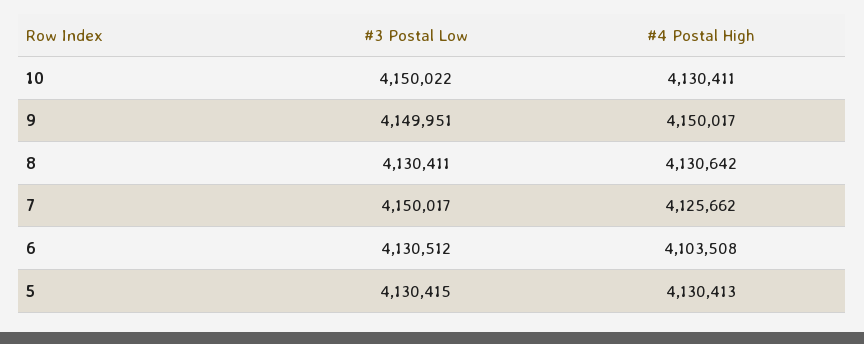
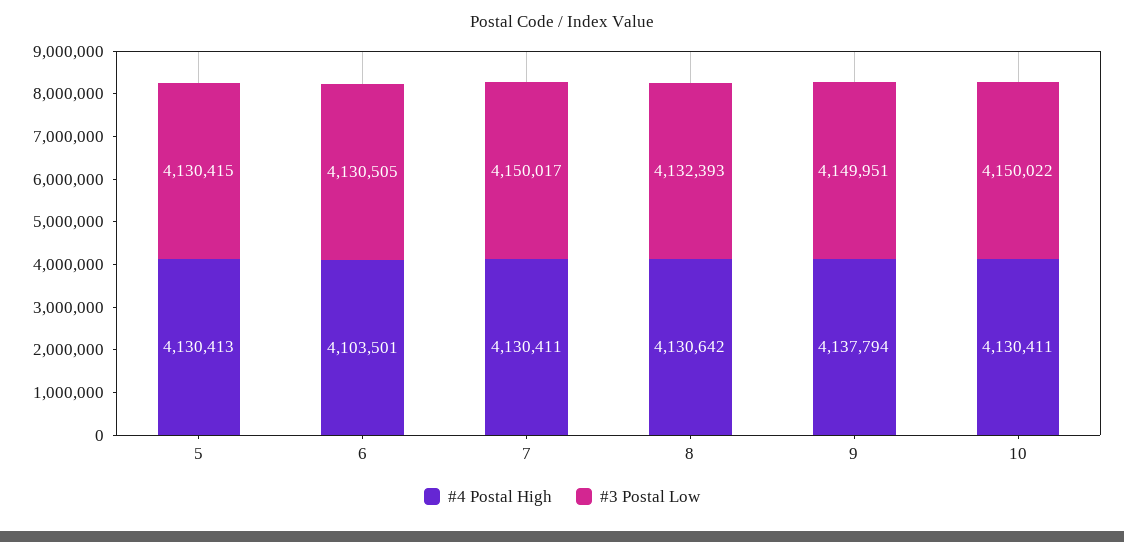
  {
    "#3 Postal Low": {
      "10": 4150022,
      "9": 4149951,
-     "8": 4130411,
+     "8": 4132393,
      "7": 4150017,
-     "6": 4130512,
+     "6": 4130505,
      "5": 4130415
    },
    "#4 Postal High": {
      "10": 4130411,
-     "9": 4150017,
+     "9": 4137794,
      "8": 4130642,
-     "7": 4125662,
+     "7": 4130411,
-     "6": 4103508,
+     "6": 4103501,
      "5": 4130413
    }
  }

